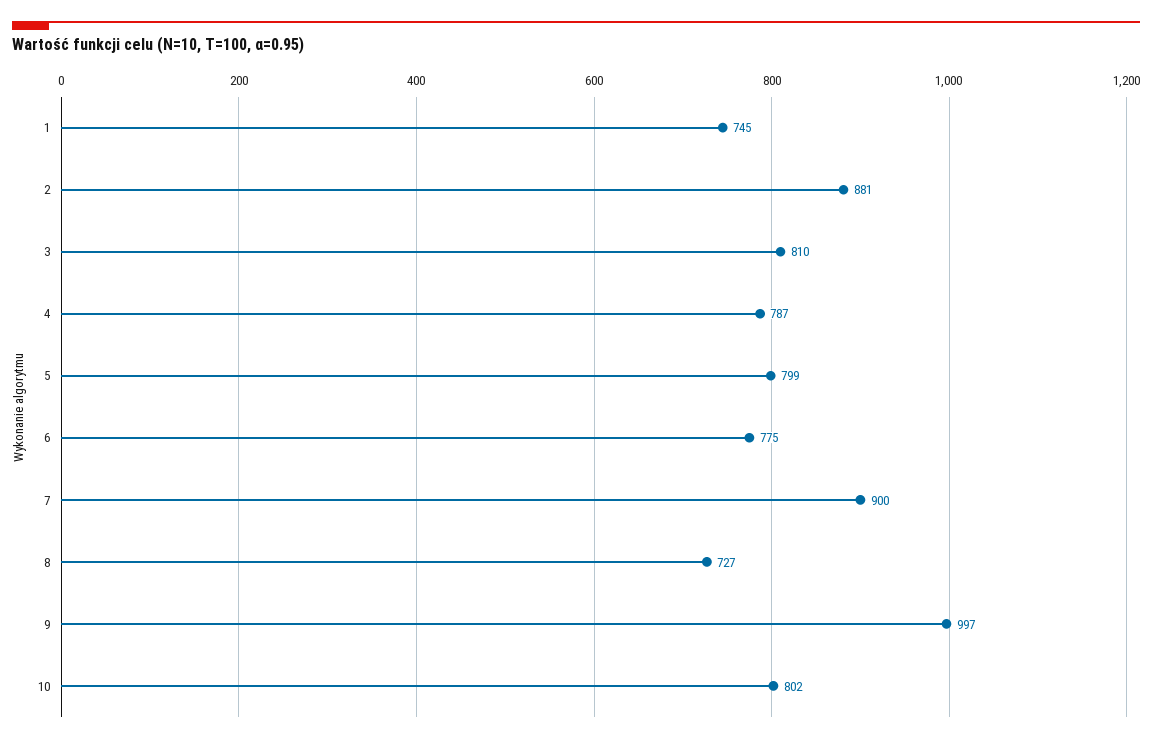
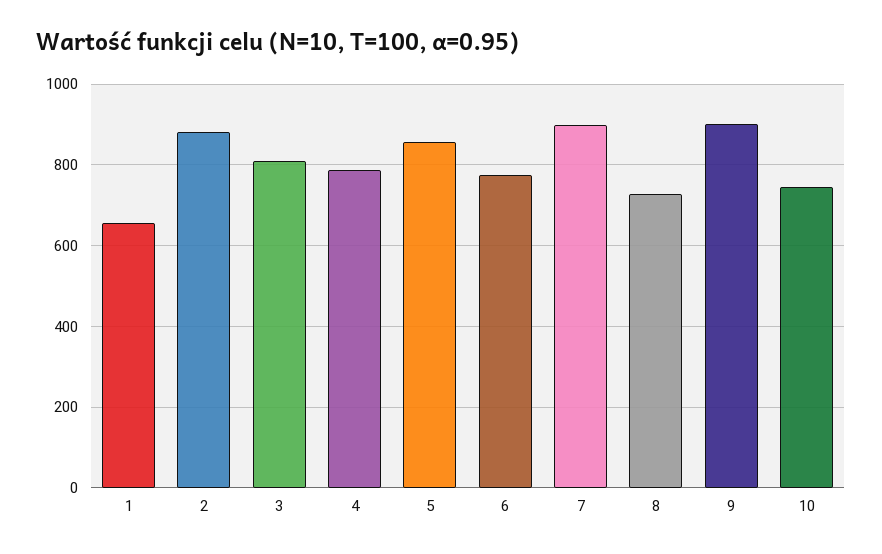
  {
-   "1": 745,
+   "1": 660,
    "2": 881,
    "3": 810,
    "4": 787,
-   "5": 799,
+   "5": 860,
    "6": 775,
    "7": 900,
    "8": 727,
-   "9": 997,
+   "9": 900,
-   "10": 802
+   "10": 740
  }

